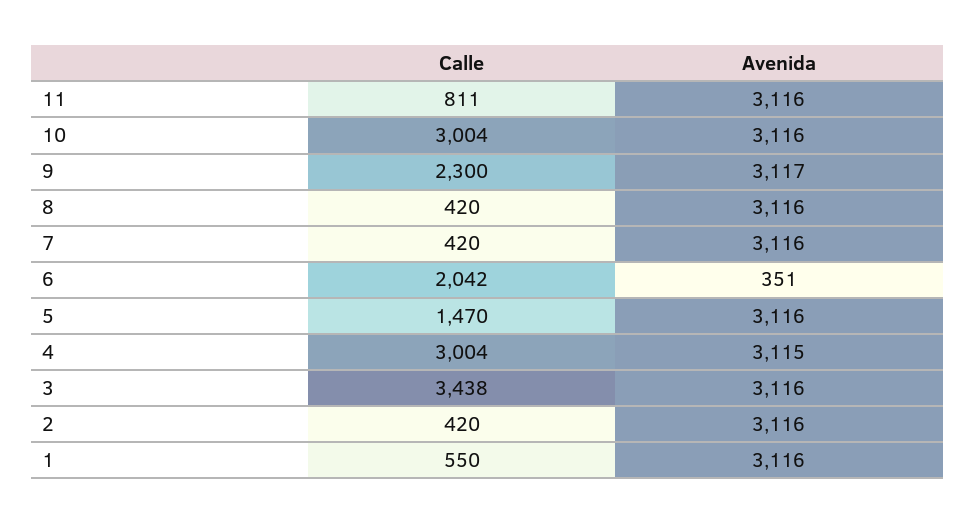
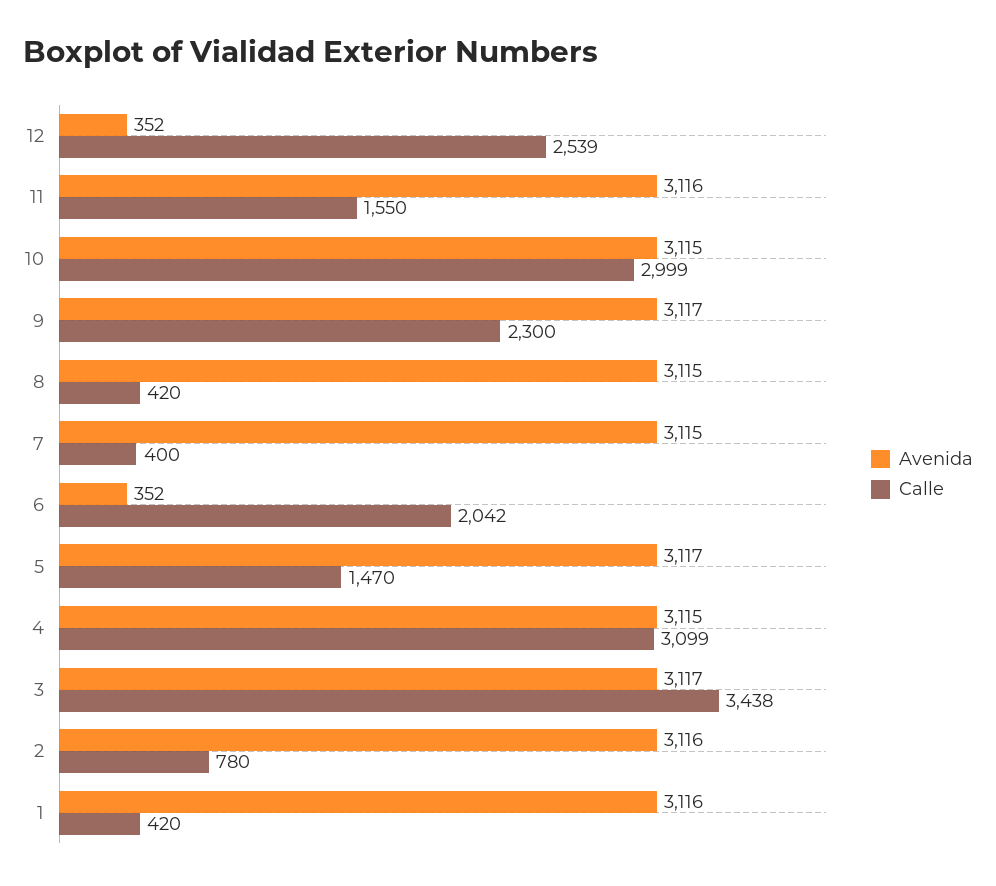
  {
    "Calle": {
-     "11": 811,
+     "11": 1550,
-     "10": 3004,
+     "10": 2999,
      "9": 2300,
      "8": 420,
-     "7": 420,
+     "7": 400,
      "6": 2042,
      "5": 1470,
-     "4": 3004,
+     "4": 3099,
      "3": 3438,
-     "2": 420,
+     "2": 780,
-     "1": 550
+     "1": 420,
+     "12": 2539
    },
    "Avenida": {
      "11": 3116,
-     "10": 3116,
+     "10": 3115,
      "9": 3117,
-     "8": 3116,
+     "8": 3115,
-     "7": 3116,
+     "7": 3115,
-     "6": 351,
+     "6": 352,
-     "5": 3116,
+     "5": 3117,
      "4": 3115,
-     "3": 3116,
+     "3": 3117,
      "2": 3116,
-     "1": 3116
+     "1": 3116,
+     "12": 352
    }
  }

